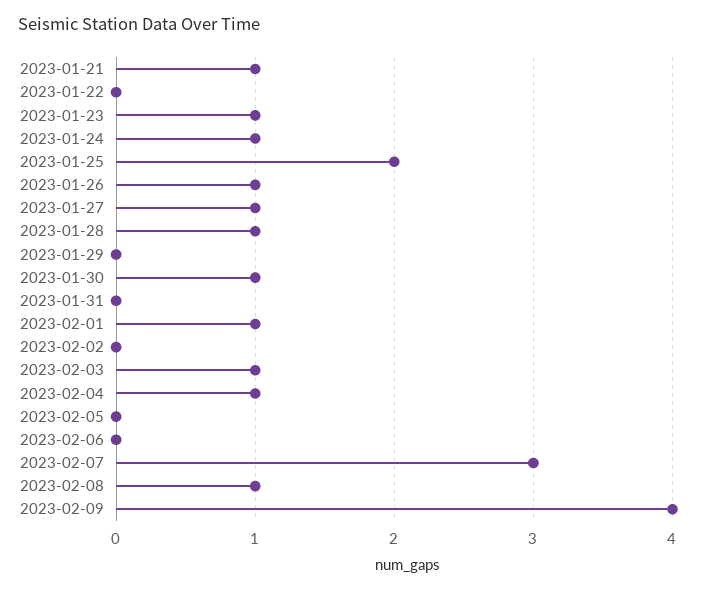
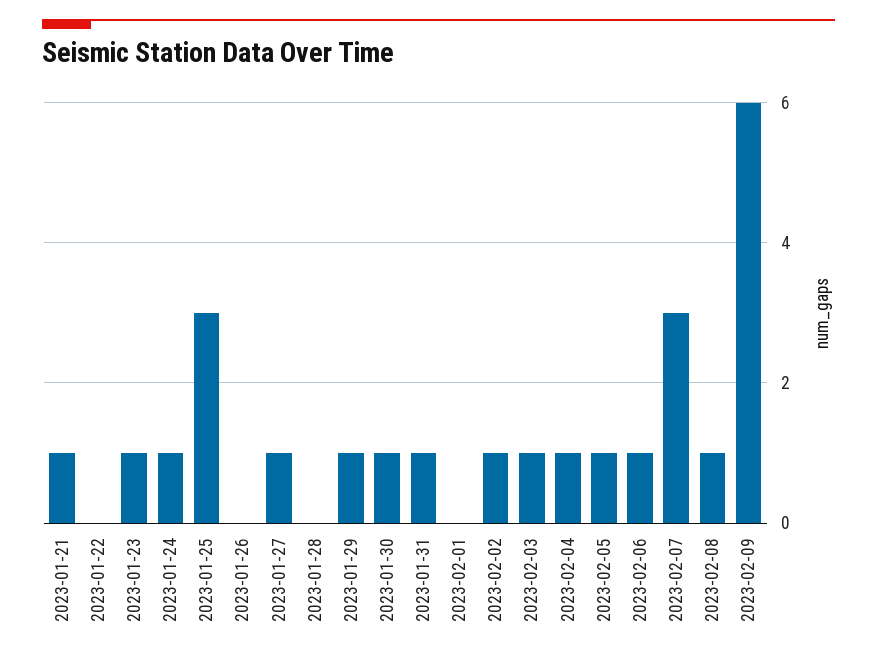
  {
    "2023-01-21": 1,
    "2023-01-22": 0,
    "2023-01-23": 1,
    "2023-01-24": 1,
-   "2023-01-25": 2,
+   "2023-01-25": 3,
-   "2023-01-26": 1,
+   "2023-01-26": 0,
    "2023-01-27": 1,
-   "2023-01-28": 1,
+   "2023-01-28": 0,
-   "2023-01-29": 0,
+   "2023-01-29": 1,
    "2023-01-30": 1,
-   "2023-01-31": 0,
+   "2023-01-31": 1,
-   "2023-02-01": 1,
+   "2023-02-01": 0,
-   "2023-02-02": 0,
+   "2023-02-02": 1,
    "2023-02-03": 1,
    "2023-02-04": 1,
-   "2023-02-05": 0,
+   "2023-02-05": 1,
-   "2023-02-06": 0,
+   "2023-02-06": 1,
    "2023-02-07": 3,
    "2023-02-08": 1,
-   "2023-02-09": 4
+   "2023-02-09": 6
  }

